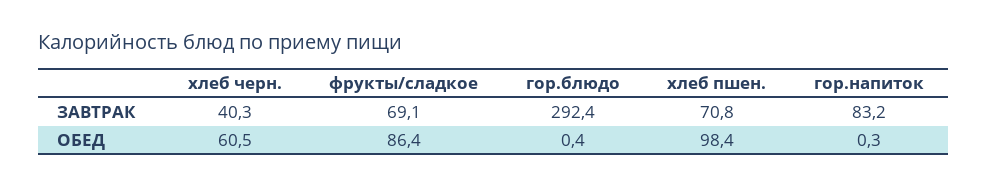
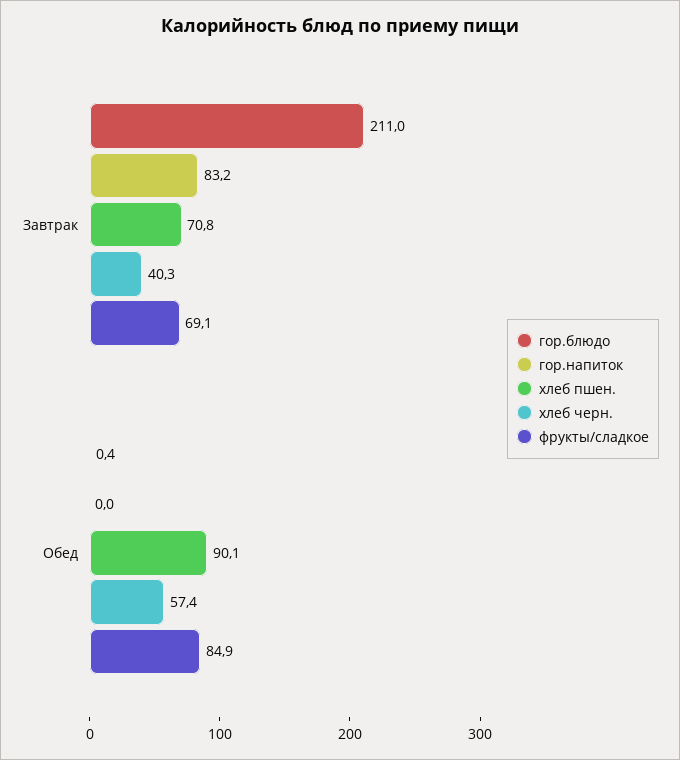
  {
    "хлеб черн.": {
      "ЗАВТРАК": 40.3,
-     "ОБЕД": 60.5
+     "ОБЕД": 57.4
    },
    "фрукты/сладкое": {
      "ЗАВТРАК": 69.1,
-     "ОБЕД": 86.4
+     "ОБЕД": 84.9
    },
    "гор.блюдо": {
-     "ЗАВТРАК": 292.4,
+     "ЗАВТРАК": 211,
      "ОБЕД": 0.4
    },
    "хлеб пшен.": {
      "ЗАВТРАК": 70.8,
-     "ОБЕД": 98.4
+     "ОБЕД": 90.1
    },
    "гор.напиток": {
      "ЗАВТРАК": 83.2,
-     "ОБЕД": 0.3
+     "ОБЕД": 0
    }
  }

